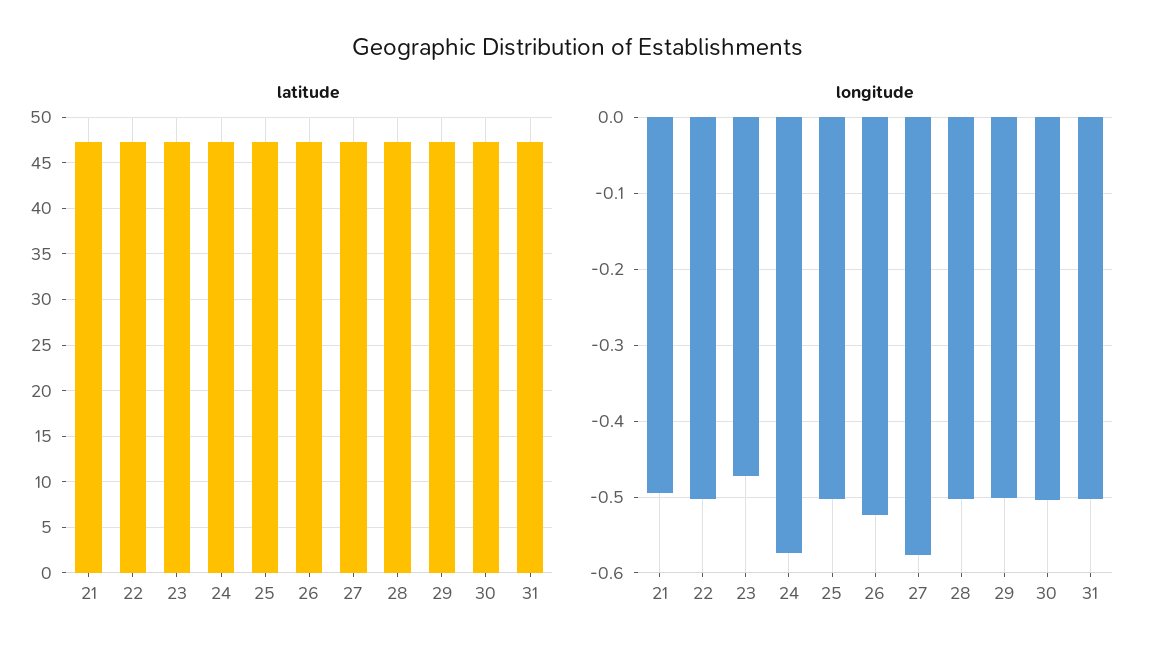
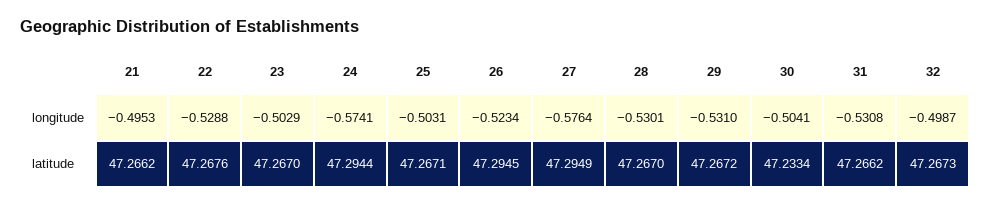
  {
    "latitude": {
      "21": 47.2662,
      "22": 47.2676,
      "23": 47.267,
      "24": 47.2944,
      "25": 47.2671,
      "26": 47.2945,
      "27": 47.2949,
      "28": 47.267,
      "29": 47.2672,
      "30": 47.2334,
-     "31": 47.2662
+     "31": 47.2662,
+     "32": 47.2673
    },
    "longitude": {
      "21": -0.4953,
-     "22": -0.5,
+     "22": -0.5288,
-     "23": -0.47,
+     "23": -0.5029,
      "24": -0.5741,
      "25": -0.5031,
      "26": -0.5234,
      "27": -0.5764,
-     "28": -0.5,
+     "28": -0.5301,
-     "29": -0.5,
+     "29": -0.531,
      "30": -0.5041,
-     "31": -0.5
+     "31": -0.5308,
+     "32": -0.4987
    }
  }

